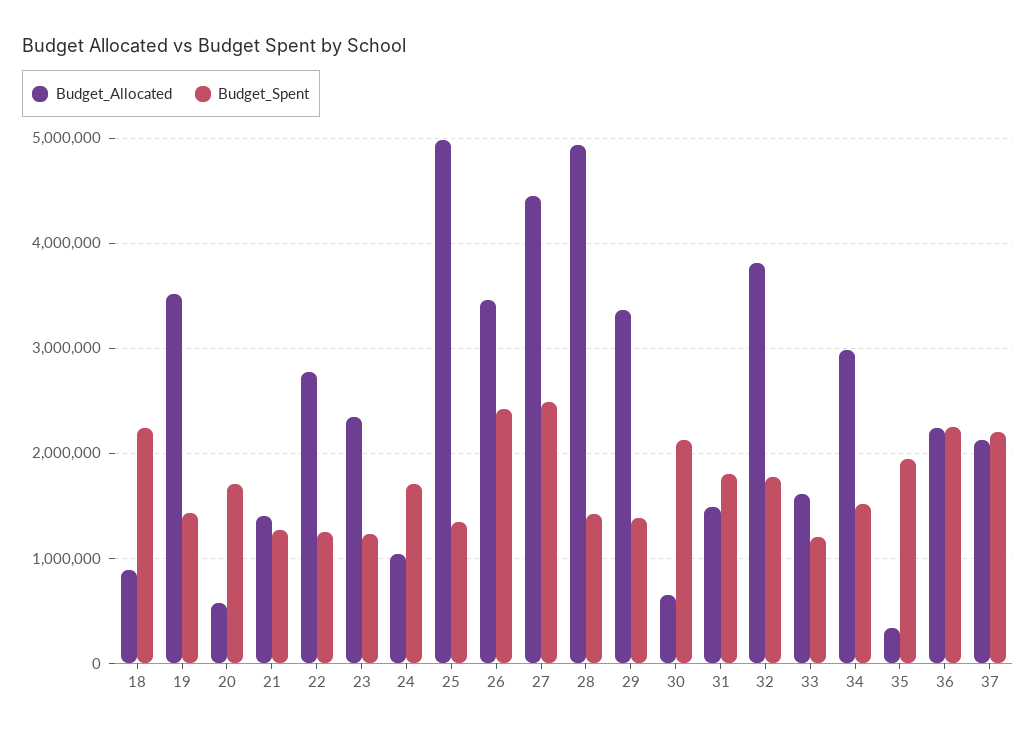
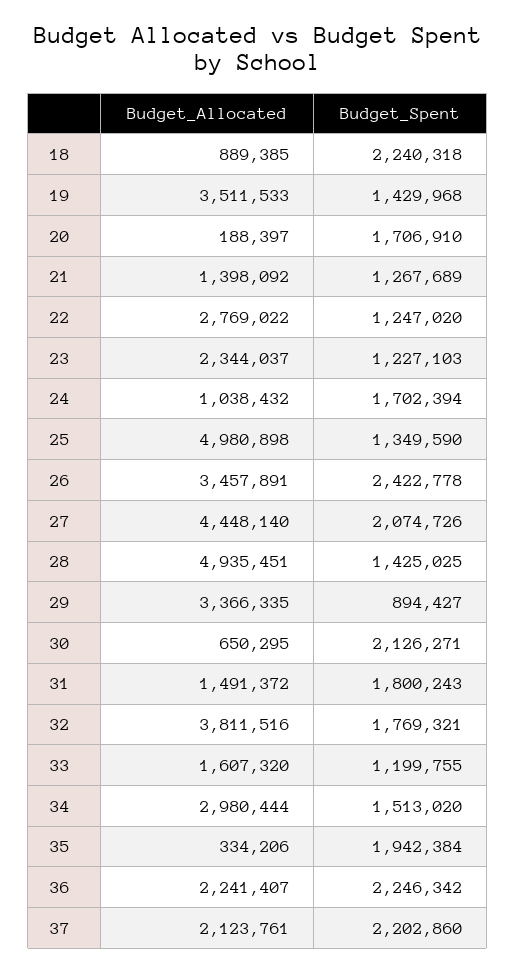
  {
    "Budget_Allocated": {
      "18": 889385,
      "19": 3511533,
-     "20": 600000,
+     "20": 188397,
      "21": 1398092,
      "22": 2769022,
      "23": 2344037,
      "24": 1038432,
      "25": 4980898,
      "26": 3457891,
      "27": 4448140,
      "28": 4935451,
      "29": 3366335,
      "30": 650295,
      "31": 1491372,
      "32": 3811516,
      "33": 1607320,
      "34": 2980444,
      "35": 334206,
      "36": 2241407,
      "37": 2123761
    },
    "Budget_Spent": {
      "18": 2240318,
      "19": 1429968,
      "20": 1706910,
      "21": 1267689,
      "22": 1247020,
      "23": 1227103,
      "24": 1702394,
      "25": 1349590,
      "26": 2422778,
-     "27": 2500000,
+     "27": 2074726,
      "28": 1425025,
-     "29": 1400000,
+     "29": 894427,
      "30": 2126271,
      "31": 1800243,
      "32": 1769321,
      "33": 1199755,
      "34": 1513020,
      "35": 1942384,
      "36": 2246342,
      "37": 2202860
    }
  }

